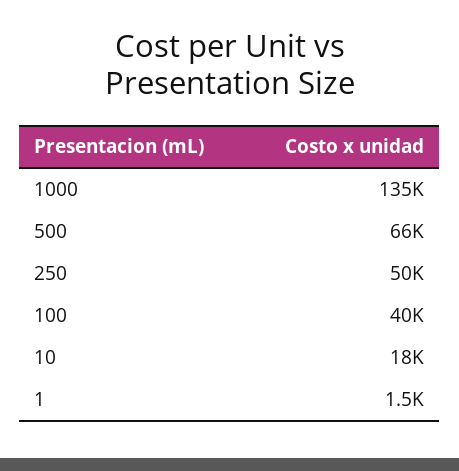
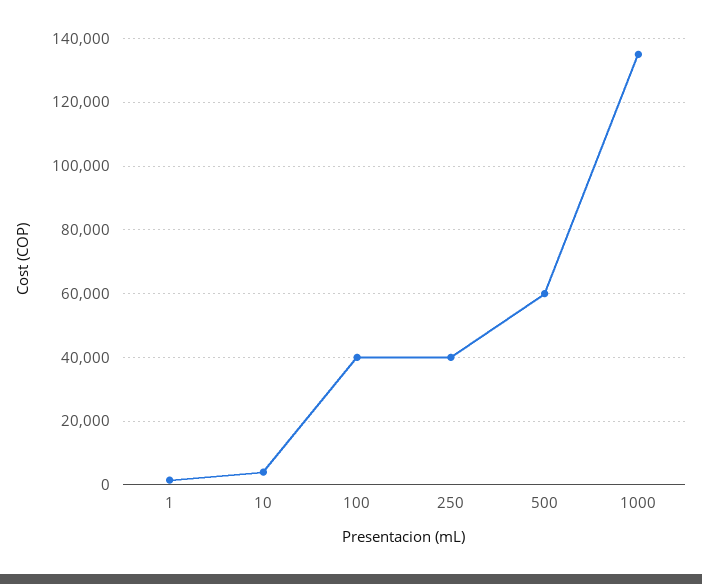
  {
    "1000": 135000,
-   "500": 66000,
+   "500": 60000,
-   "250": 50000,
+   "250": 40000,
    "100": 40000,
-   "10": 18000,
+   "10": 4000,
    "1": 1500
  }

